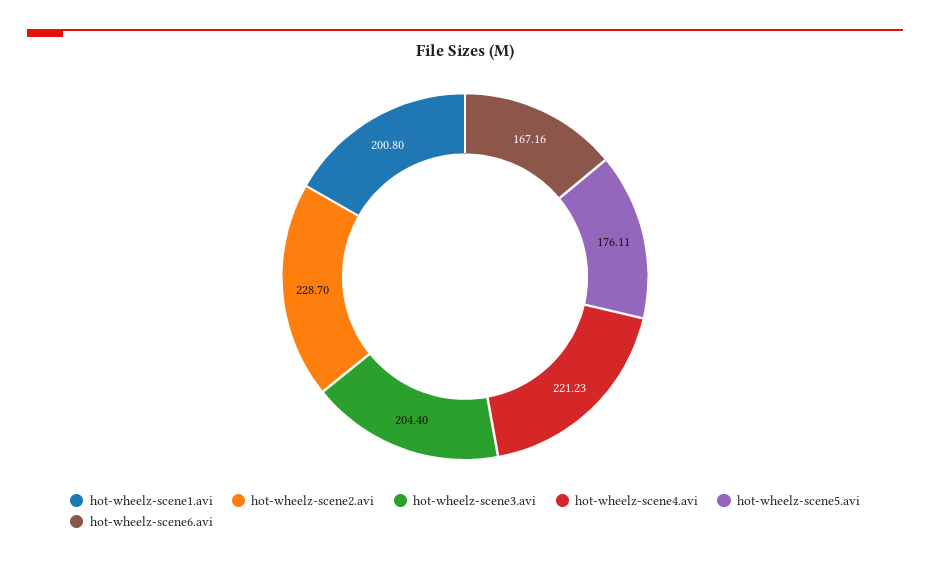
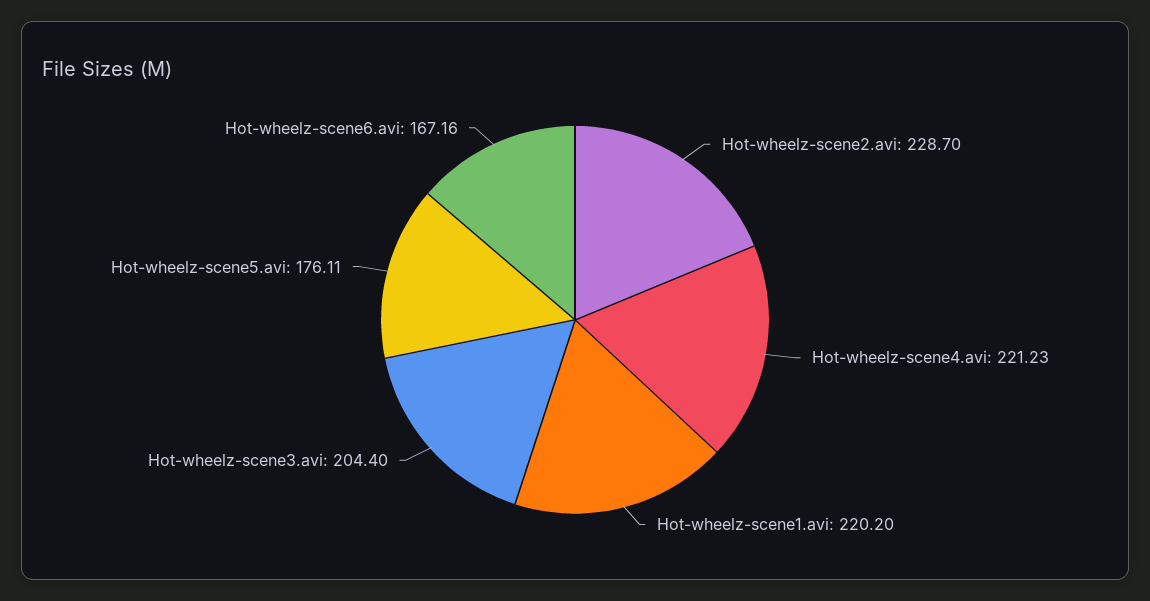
  {
-   "hot-wheelz-scene1.avi": 200.8,
+   "hot-wheelz-scene1.avi": 220.2,
    "hot-wheelz-scene2.avi": 228.7,
    "hot-wheelz-scene3.avi": 204.4,
    "hot-wheelz-scene4.avi": 221.23,
    "hot-wheelz-scene5.avi": 176.11,
    "hot-wheelz-scene6.avi": 167.16
  }

